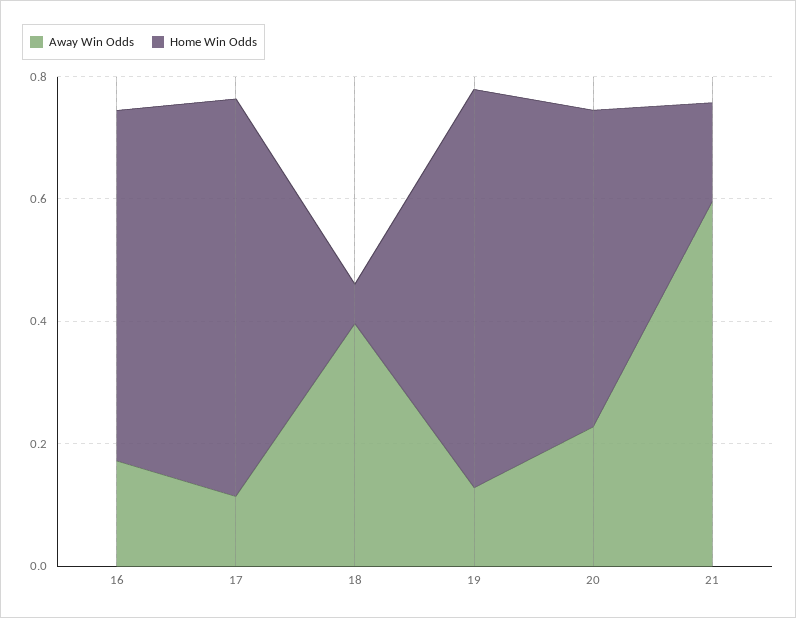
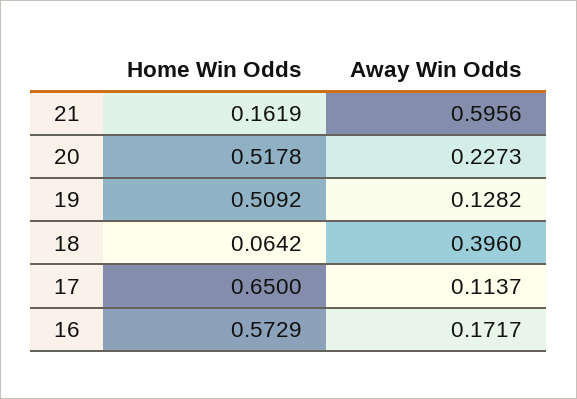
  {
    "Away Win Odds": {
      "16": 0.1717,
      "17": 0.1137,
      "18": 0.396,
      "19": 0.1282,
      "20": 0.2273,
      "21": 0.5956
    },
    "Home Win Odds": {
      "16": 0.5729,
      "17": 0.65,
      "18": 0.0642,
-     "19": 0.65,
+     "19": 0.5092,
      "20": 0.5178,
      "21": 0.1619
    }
  }

